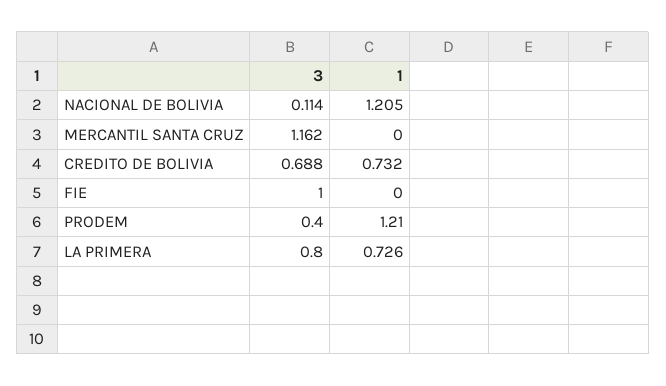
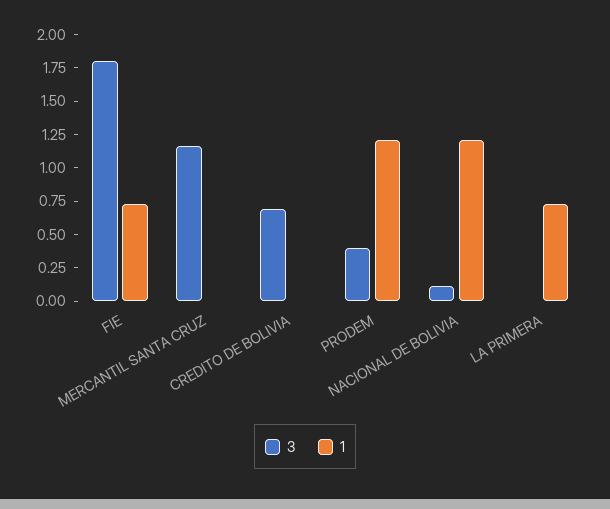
  {
    "3": {
      "NACIONAL DE BOLIVIA": 0.114,
      "MERCANTIL SANTA CRUZ": 1.162,
      "CREDITO DE BOLIVIA": 0.688,
-     "FIE": 1,
+     "FIE": 1.75,
      "PRODEM": 0.4,
-     "LA PRIMERA": 0.8
+     "LA PRIMERA": 0
    },
    "1": {
      "NACIONAL DE BOLIVIA": 1.205,
      "MERCANTIL SANTA CRUZ": 0,
-     "CREDITO DE BOLIVIA": 0.732,
+     "CREDITO DE BOLIVIA": 0,
-     "FIE": 0,
+     "FIE": 0.75,
      "PRODEM": 1.21,
      "LA PRIMERA": 0.726
    }
  }

